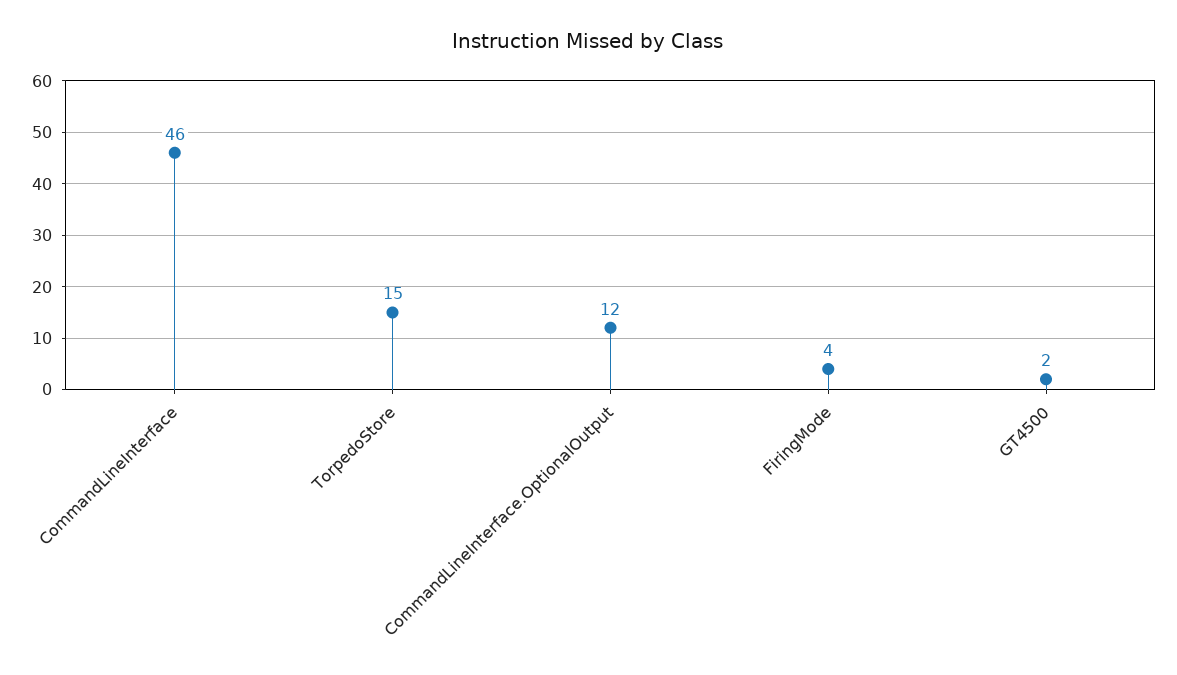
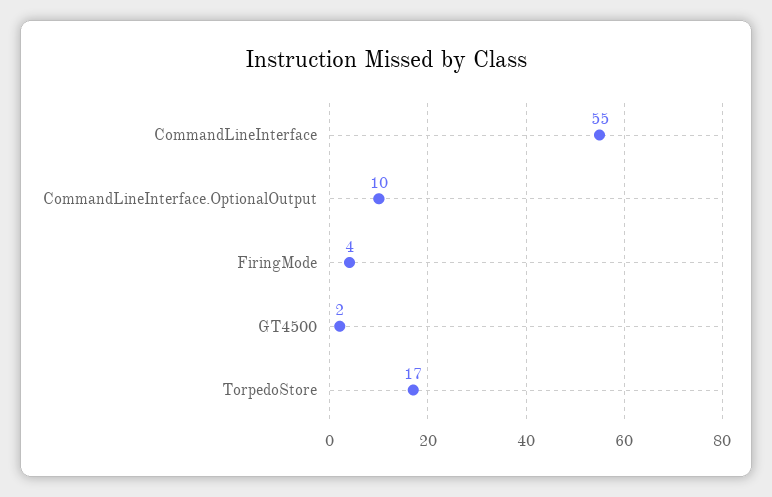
  {
-   "CommandLineInterface": 46,
+   "CommandLineInterface": 55,
-   "TorpedoStore": 15,
+   "TorpedoStore": 17,
-   "CommandLineInterface.OptionalOutput": 12,
+   "CommandLineInterface.OptionalOutput": 10,
    "FiringMode": 4,
    "GT4500": 2
  }

